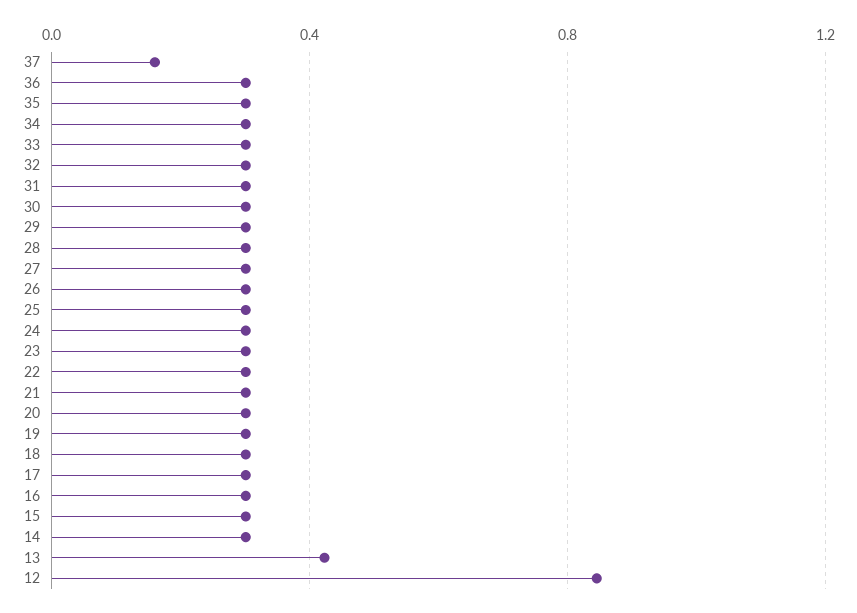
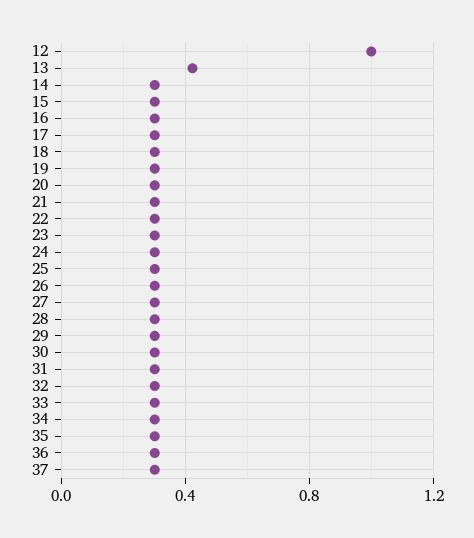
  {
-   "37": 0.15,
+   "37": 0.3,
    "36": 0.3,
    "35": 0.3,
    "34": 0.3,
    "33": 0.3,
    "32": 0.3,
    "31": 0.3,
    "30": 0.3,
    "29": 0.3,
    "28": 0.3,
    "27": 0.3,
    "26": 0.3,
    "25": 0.3,
    "24": 0.3,
    "23": 0.3,
    "22": 0.3,
    "21": 0.3,
    "20": 0.3,
    "19": 0.3,
    "18": 0.3,
    "17": 0.3,
    "16": 0.3,
    "15": 0.3,
    "14": 0.3,
    "13": 0.4,
-   "12": 0.85
+   "12": 1
  }

